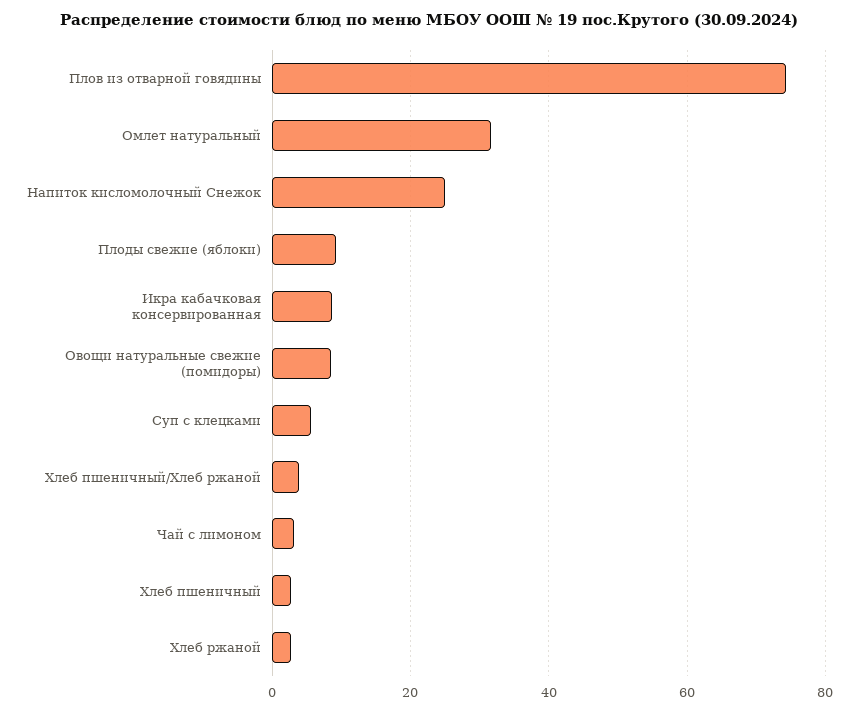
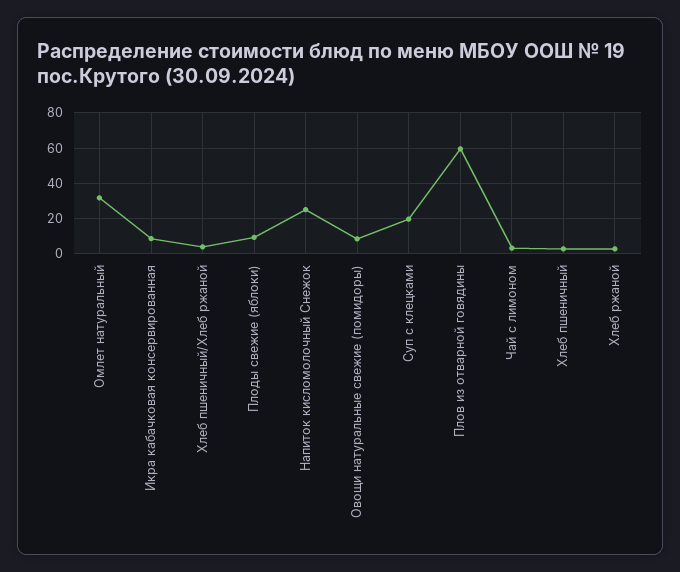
  {
-   "Плов из отварной говядины": 74,
+   "Плов из отварной говядины": 60,
    "Омлет натуральный": 32,
    "Напиток кисломолочный Снежок": 26,
    "Плоды свежие (яблоки)": 10,
    "Икра кабачковая консервированная": 8,
    "Овощи натуральные свежие (помидоры)": 8,
-   "Суп с клецками": 6,
+   "Суп с клецками": 20,
    "Хлеб пшеничный/Хлеб ржаной": 4,
    "Чай с лимоном": 4,
    "Хлеб пшеничный": 2,
    "Хлеб ржаной": 2
  }

